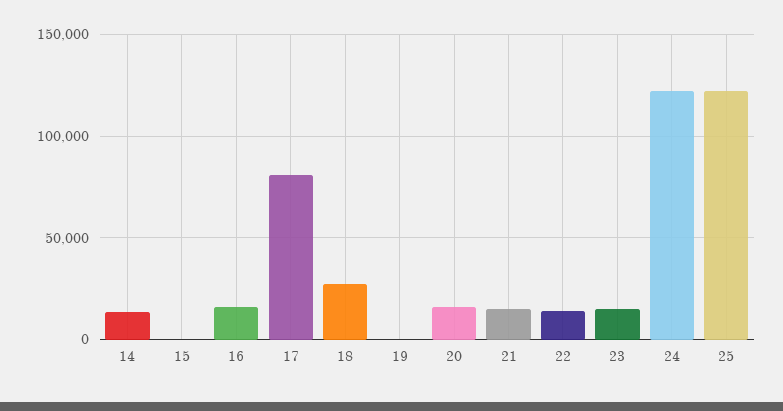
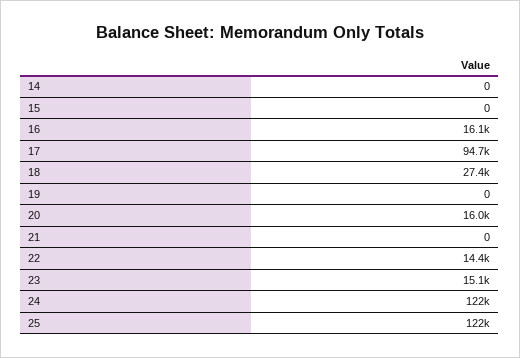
  {
-   "14": 15000,
+   "14": 0,
    "15": 0,
    "16": 16100,
-   "17": 80000,
+   "17": 94700,
    "18": 27400,
    "19": 0,
    "20": 16000,
-   "21": 15000,
+   "21": 0,
    "22": 14400,
    "23": 15100,
    "24": 122000,
    "25": 122000
  }

